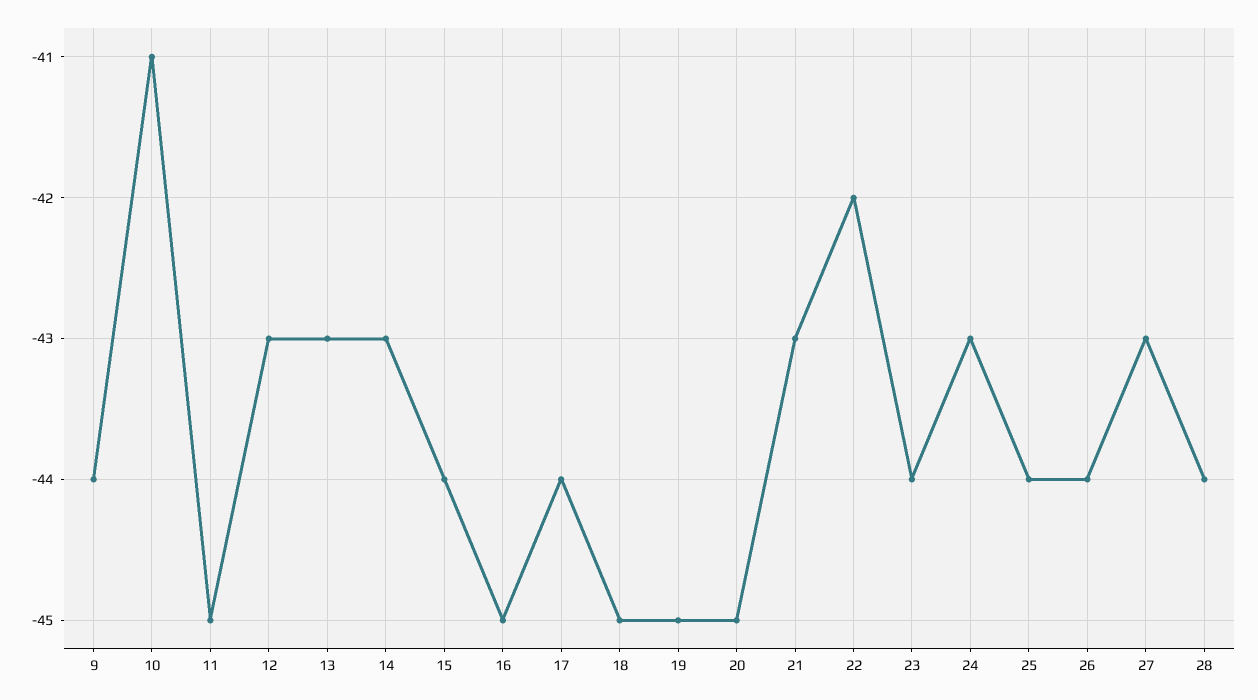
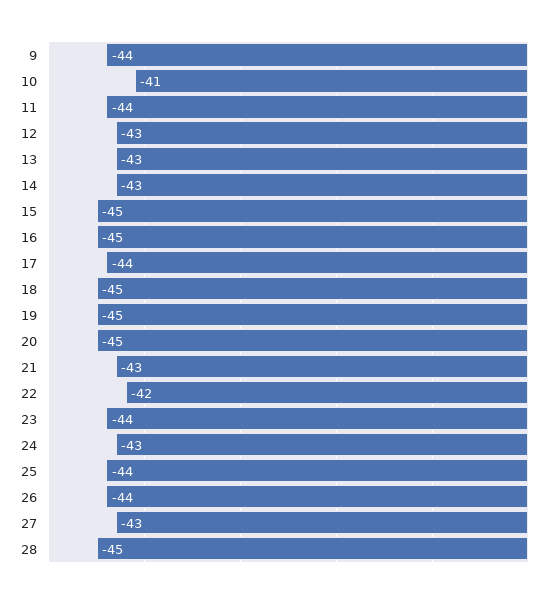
  {
    "9": -44,
    "10": -41,
-   "11": -45,
+   "11": -44,
    "12": -43,
    "13": -43,
    "14": -43,
-   "15": -44,
+   "15": -45,
    "16": -45,
    "17": -44,
    "18": -45,
    "19": -45,
    "20": -45,
    "21": -43,
    "22": -42,
    "23": -44,
    "24": -43,
    "25": -44,
    "26": -44,
    "27": -43,
-   "28": -44
+   "28": -45
  }

